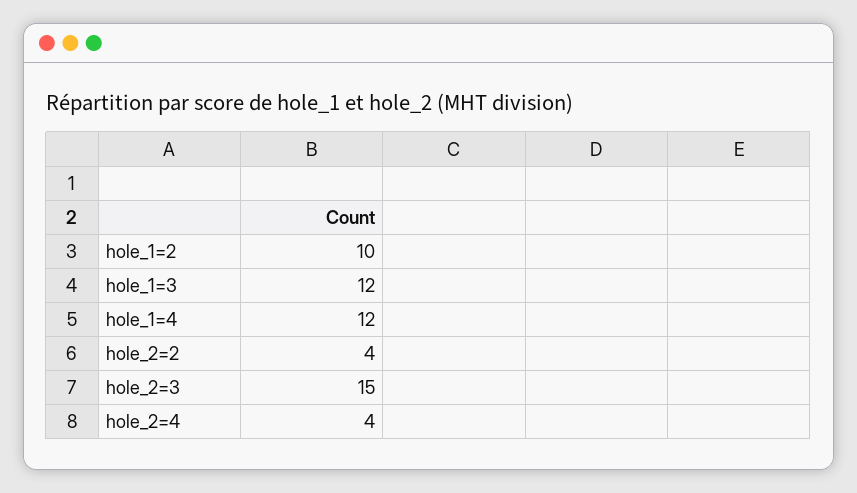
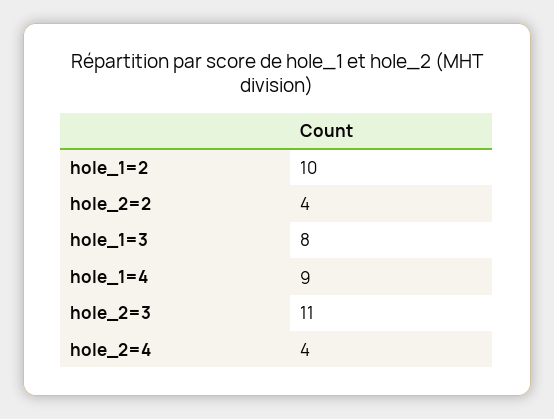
  {
    "hole_1=2": 10,
-   "hole_1=3": 12,
+   "hole_1=3": 8,
-   "hole_1=4": 12,
+   "hole_1=4": 9,
    "hole_2=2": 4,
-   "hole_2=3": 15,
+   "hole_2=3": 11,
    "hole_2=4": 4
  }

